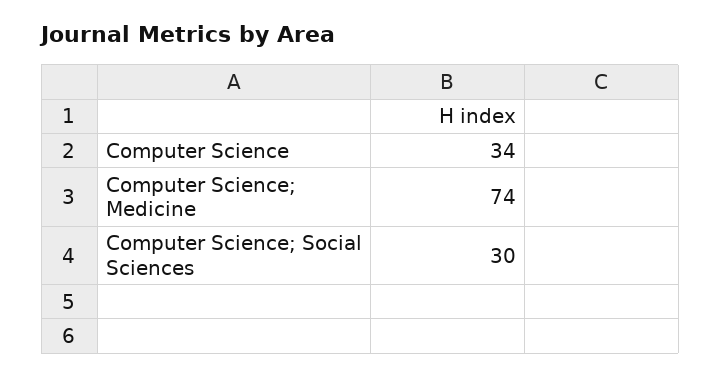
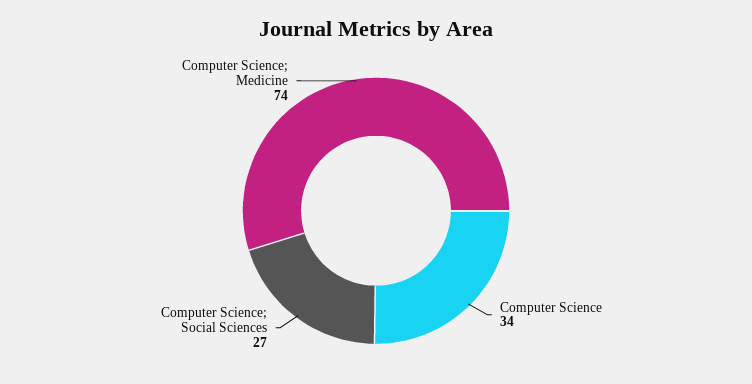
  {
    "Computer Science": 34,
    "Computer Science; Medicine": 74,
-   "Computer Science; Social Sciences": 30
+   "Computer Science; Social Sciences": 27
  }

